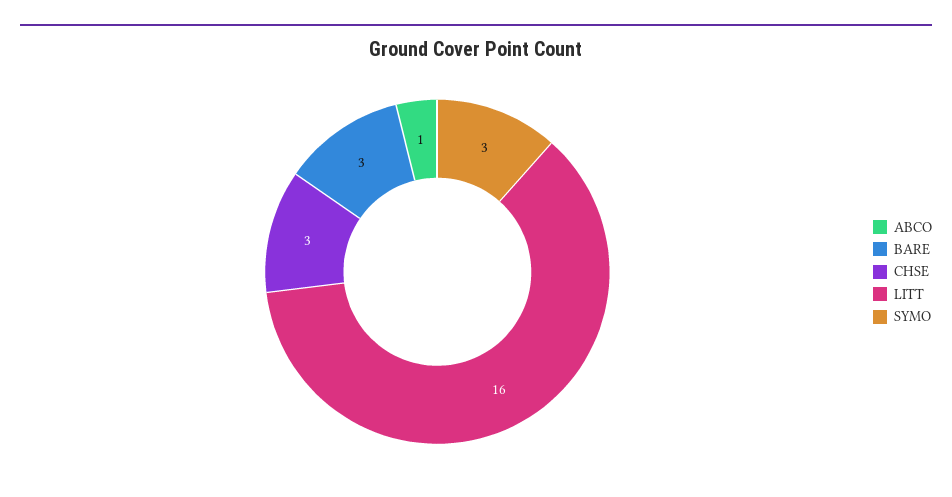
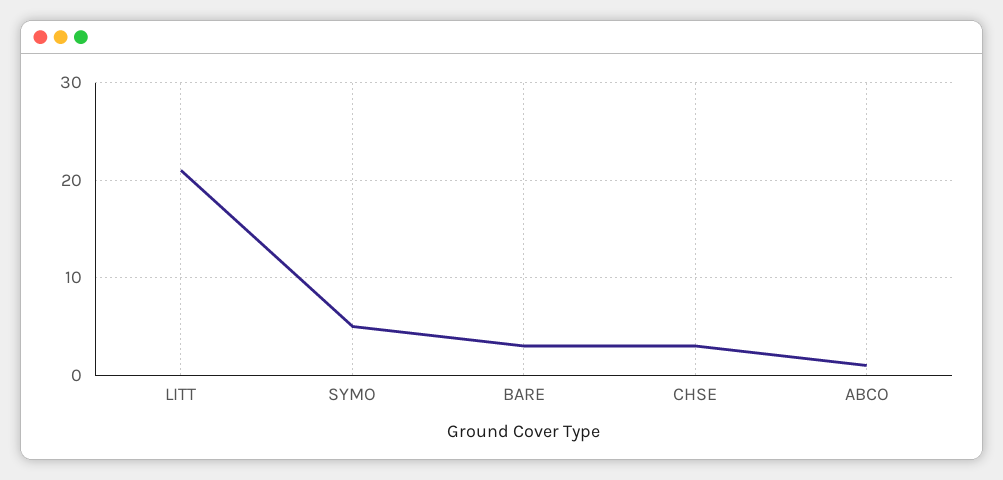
  {
    "ABCO": 1,
    "BARE": 3,
    "CHSE": 3,
-   "LITT": 16,
+   "LITT": 21,
-   "SYMO": 3
+   "SYMO": 5
  }

